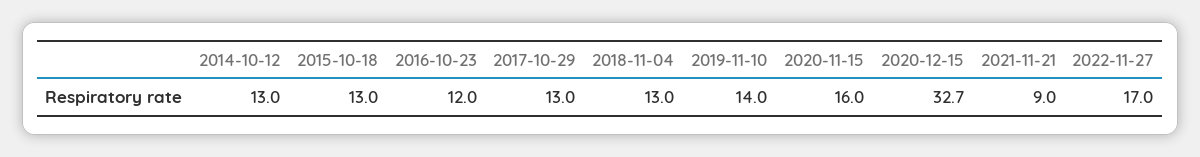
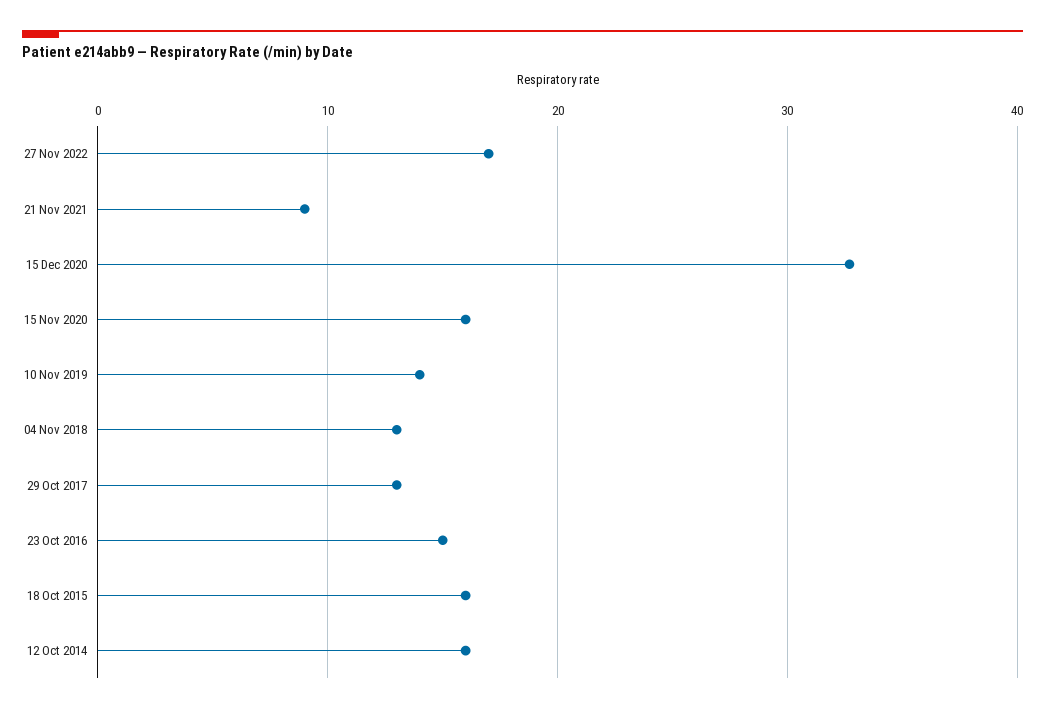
  {
-   "2014-10-12": 13,
+   "2014-10-12": 16,
-   "2015-10-18": 13,
+   "2015-10-18": 16,
-   "2016-10-23": 12,
+   "2016-10-23": 15,
    "2017-10-29": 13,
    "2018-11-04": 13,
    "2019-11-10": 14,
    "2020-11-15": 16,
    "2020-12-15": 32.7,
    "2021-11-21": 9,
    "2022-11-27": 17
  }

